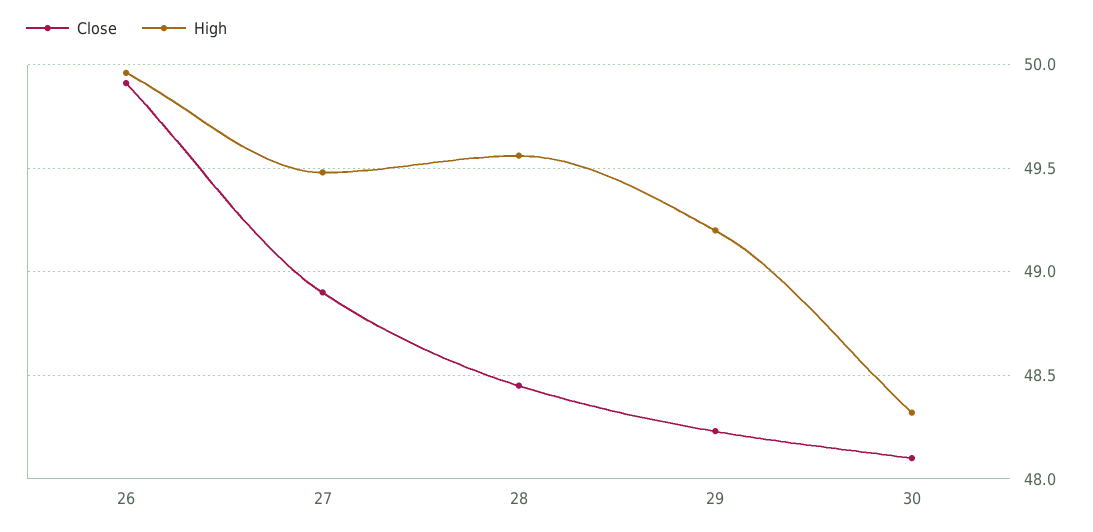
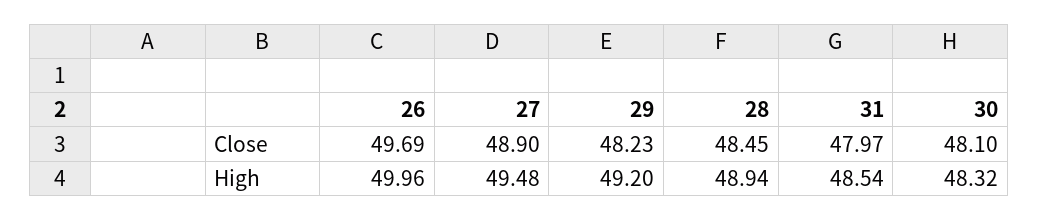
  {
    "Close": {
-     "26": 49.9,
+     "26": 49.69,
      "27": 48.9,
      "28": 48.45,
      "29": 48.23,
-     "30": 48.1
+     "30": 48.1,
+     "31": 47.97
    },
    "High": {
      "26": 49.96,
      "27": 49.48,
-     "28": 49.55,
+     "28": 48.94,
      "29": 49.2,
-     "30": 48.32
+     "30": 48.32,
+     "31": 48.54
    }
  }

